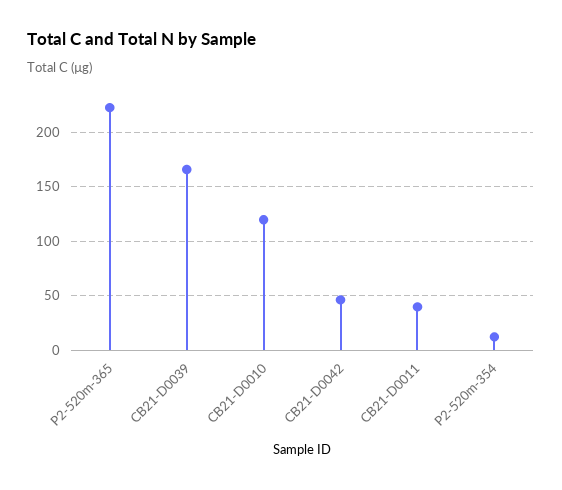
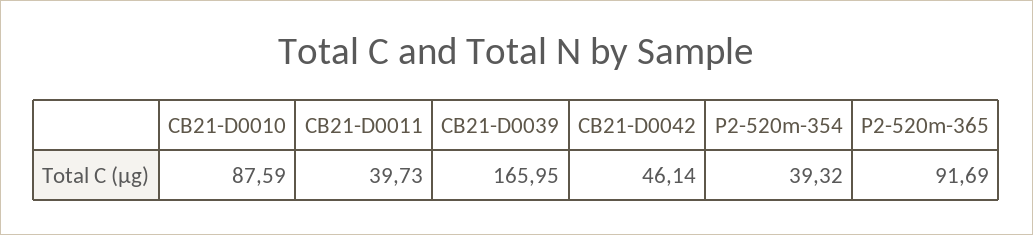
  {
-   "P2-520m-365": 220,
+   "P2-520m-365": 91.69,
    "CB21-D0039": 165.95,
-   "CB21-D0010": 120,
+   "CB21-D0010": 87.59,
    "CB21-D0042": 46.14,
    "CB21-D0011": 39.73,
-   "P2-520m-354": 10
+   "P2-520m-354": 39.32
  }

